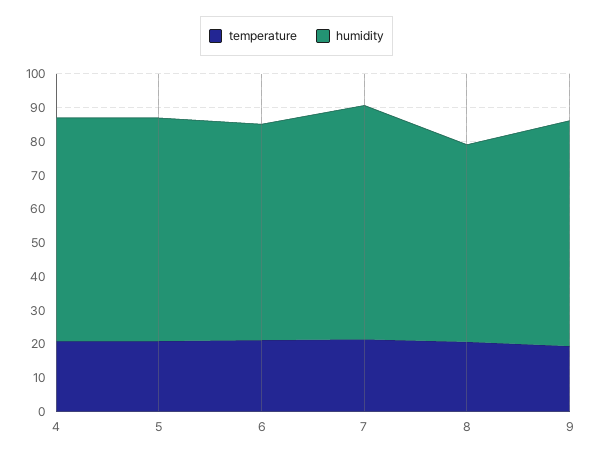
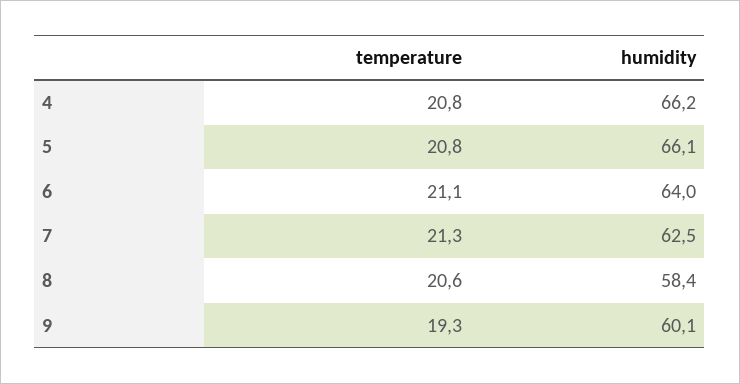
  {
    "temperature": {
      "4": 20.8,
      "5": 20.8,
      "6": 21.1,
      "7": 21.3,
      "8": 20.6,
      "9": 19.3
    },
    "humidity": {
      "4": 66.2,
      "5": 66.1,
      "6": 64,
-     "7": 70,
+     "7": 62.5,
      "8": 58.4,
-     "9": 67.5
+     "9": 60.1
    }
  }

